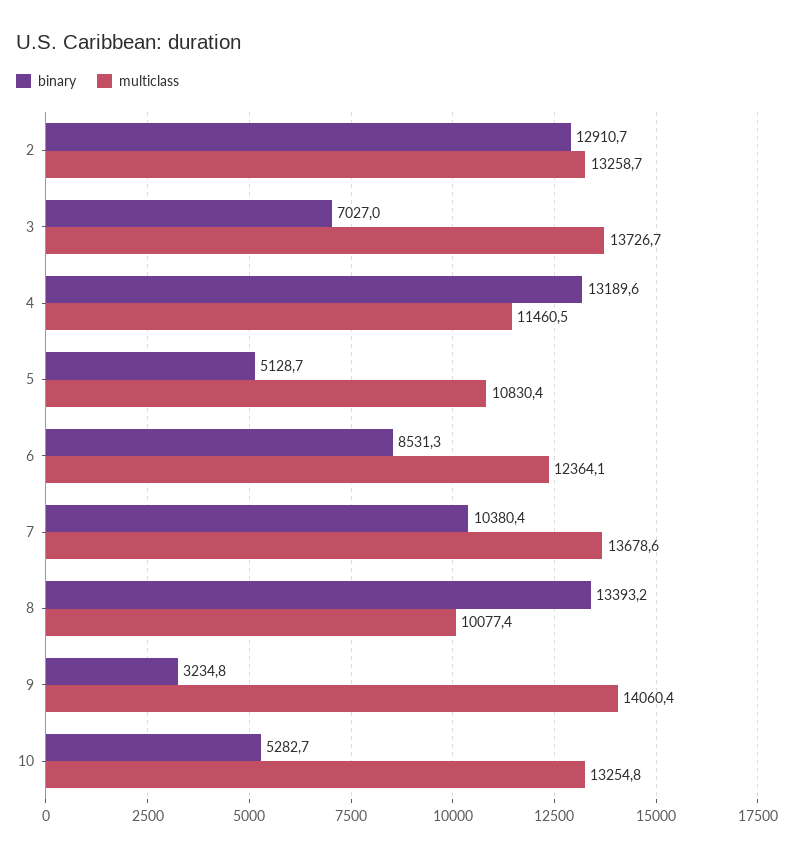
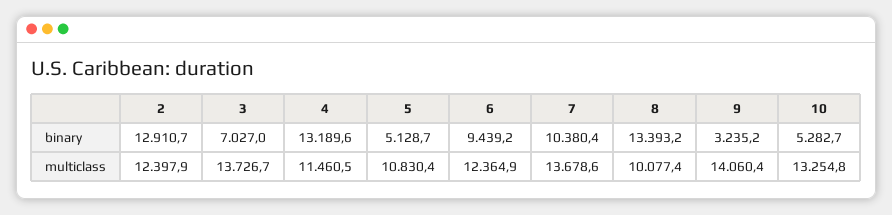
  {
    "binary": {
      "2": 12910.7,
      "3": 7027,
      "4": 13189.6,
      "5": 5128.7,
-     "6": 8531.3,
+     "6": 9439.2,
      "7": 10380.4,
      "8": 13393.2,
-     "9": 3234.8,
+     "9": 3235.2,
      "10": 5282.7
    },
    "multiclass": {
-     "2": 13258.7,
+     "2": 12397.9,
      "3": 13726.7,
      "4": 11460.5,
      "5": 10830.4,
-     "6": 12364.1,
+     "6": 12364.9,
      "7": 13678.6,
      "8": 10077.4,
      "9": 14060.4,
      "10": 13254.8
    }
  }

